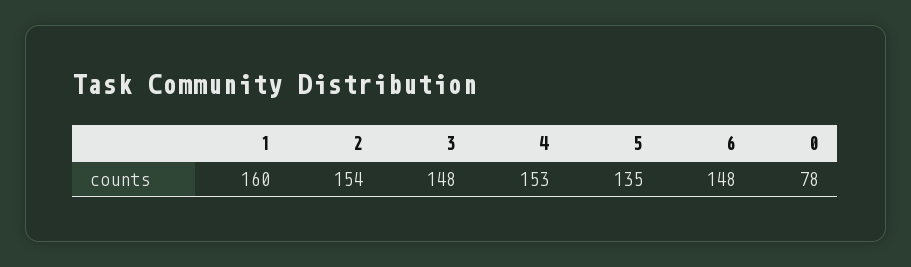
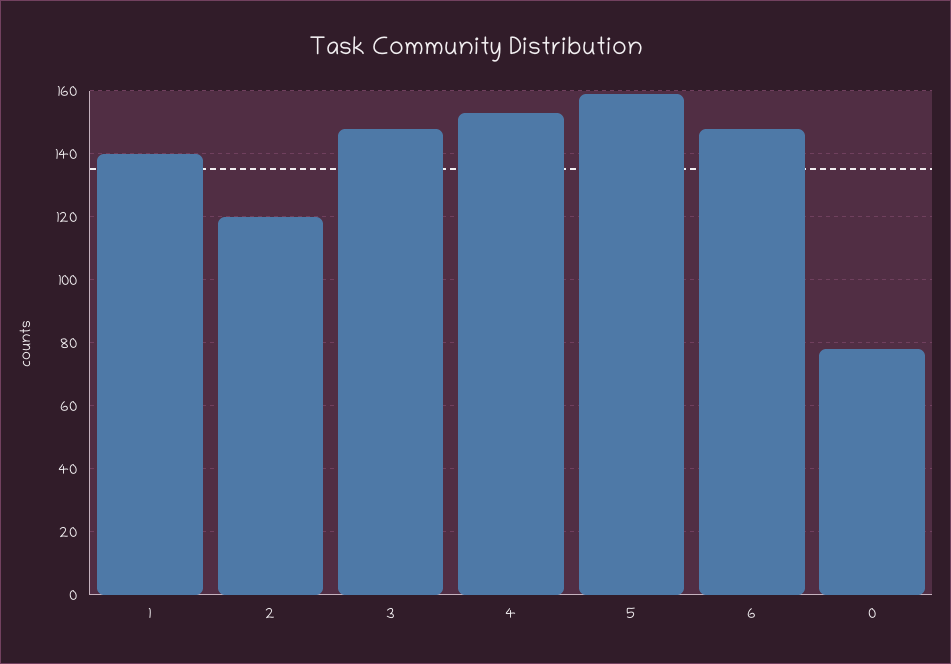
  {
-   "1": 160,
+   "1": 140,
-   "2": 154,
+   "2": 120,
    "3": 148,
    "4": 153,
-   "5": 135,
+   "5": 160,
    "6": 148,
    "0": 78
  }

